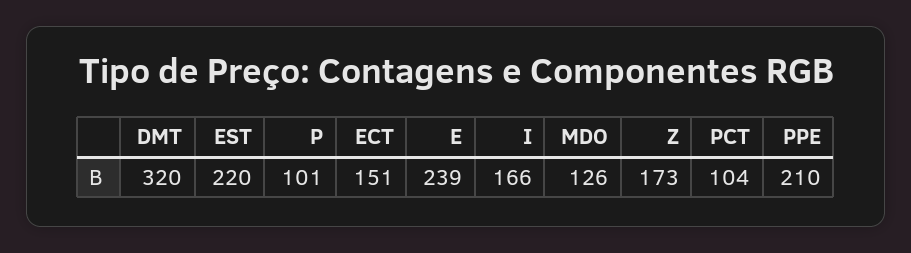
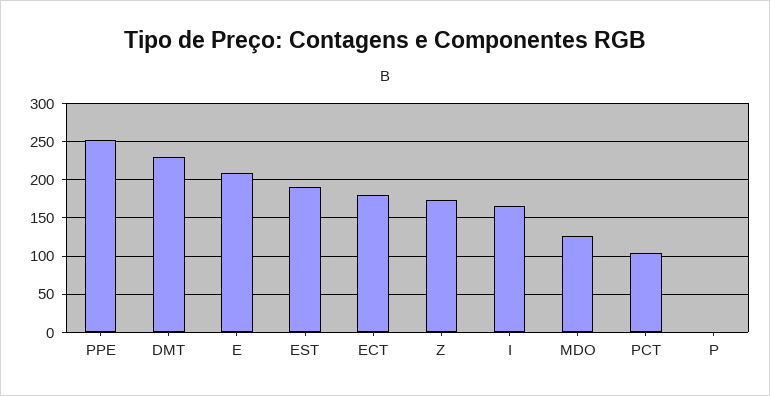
  {
-   "DMT": 320,
+   "DMT": 230,
-   "EST": 220,
+   "EST": 190,
-   "P": 101,
+   "P": 0,
-   "ECT": 151,
+   "ECT": 180,
-   "E": 239,
+   "E": 210,
    "I": 166,
    "MDO": 126,
    "Z": 173,
    "PCT": 104,
-   "PPE": 210
+   "PPE": 250
  }

